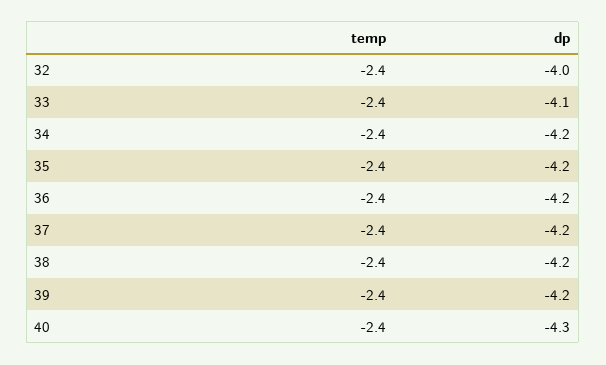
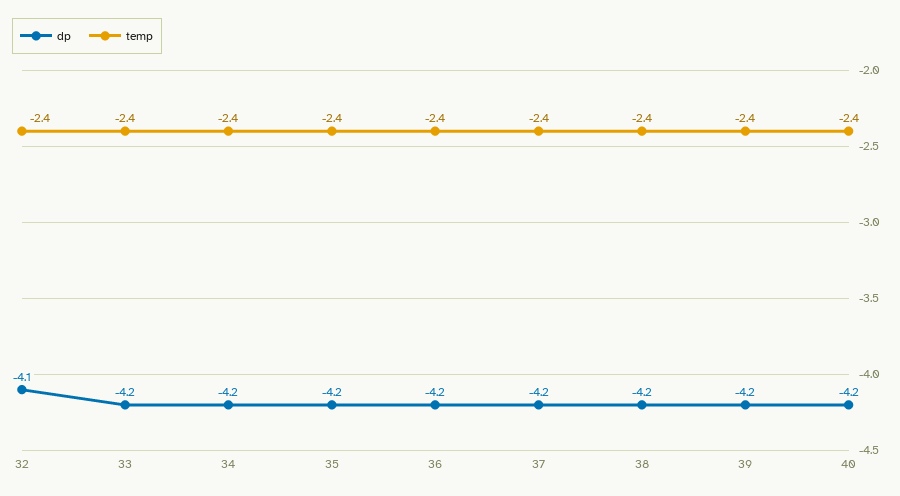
  {
    "temp": {
      "32": -2.4,
      "33": -2.4,
      "34": -2.4,
      "35": -2.4,
      "36": -2.4,
      "37": -2.4,
      "38": -2.4,
      "39": -2.4,
      "40": -2.4
    },
    "dp": {
-     "32": -4,
+     "32": -4.1,
-     "33": -4.1,
+     "33": -4.2,
      "34": -4.2,
      "35": -4.2,
      "36": -4.2,
      "37": -4.2,
      "38": -4.2,
      "39": -4.2,
-     "40": -4.3
+     "40": -4.2
    }
  }

